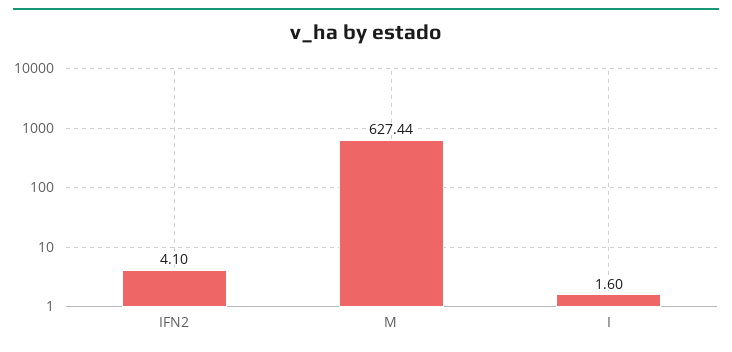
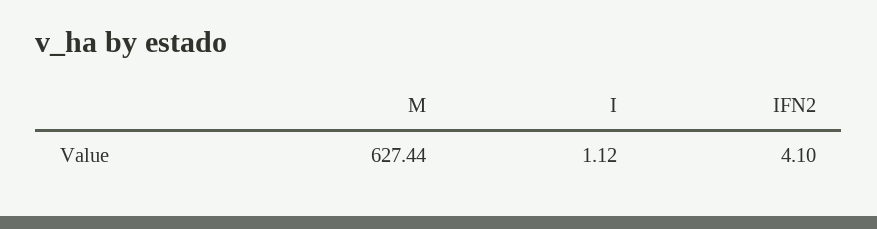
  {
    "IFN2": 4.1,
    "M": 627.44,
-   "I": 1.6
+   "I": 1.12
  }

